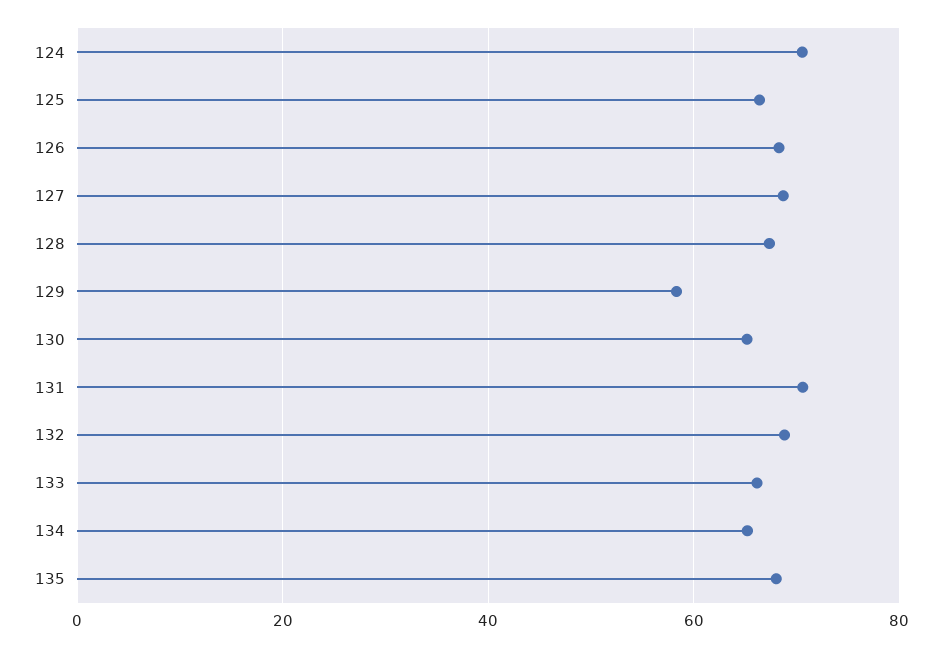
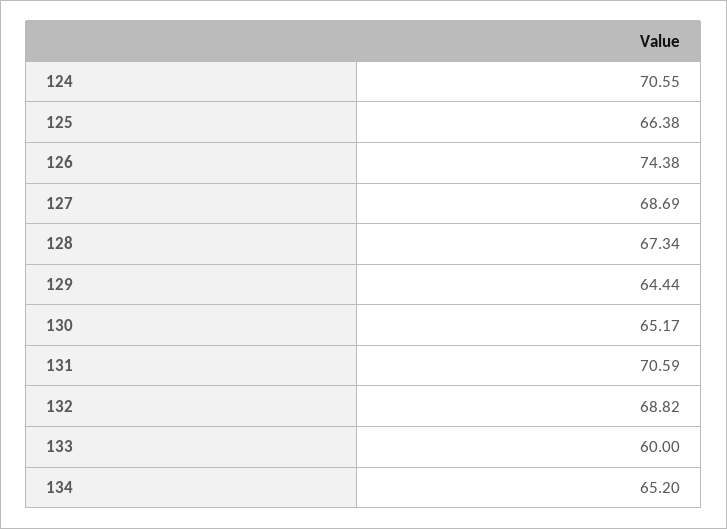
  {
    "124": 70.55,
    "125": 66.38,
-   "126": 68,
+   "126": 74.38,
    "127": 68.69,
    "128": 67.34,
-   "129": 58,
+   "129": 64.44,
    "130": 65.17,
    "131": 70.59,
    "132": 68.82,
-   "133": 66,
+   "133": 60,
-   "134": 65.2,
+   "134": 65.2
-   "135": 68
  }

